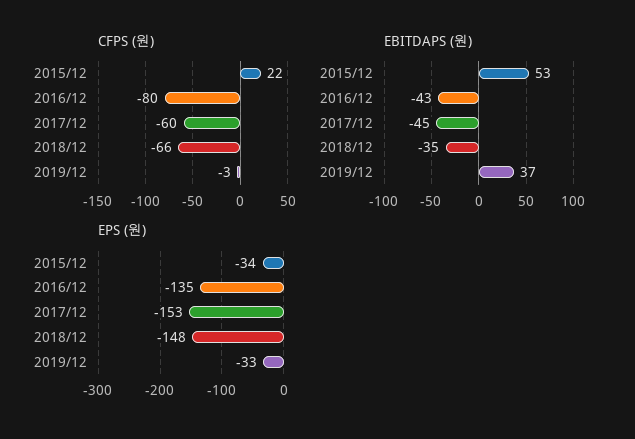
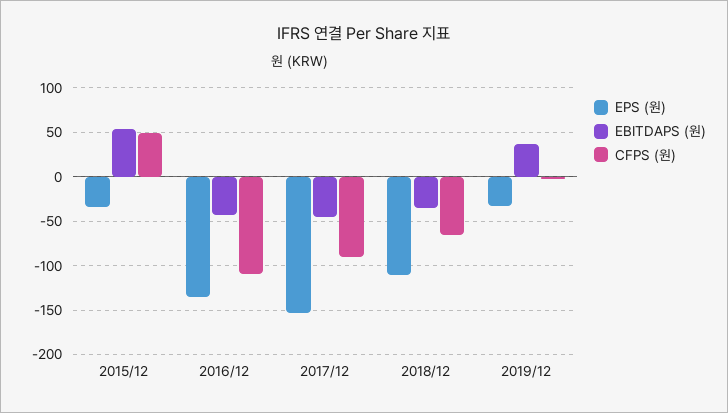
  {
    "CFPS (원)": {
-     "2015/12": 22,
+     "2015/12": 50,
-     "2016/12": -80,
+     "2016/12": -110,
-     "2017/12": -60,
+     "2017/12": -90,
      "2018/12": -66,
      "2019/12": -3
    },
    "EBITDAPS (원)": {
      "2015/12": 53,
      "2016/12": -43,
      "2017/12": -45,
      "2018/12": -35,
      "2019/12": 37
    },
    "EPS (원)": {
      "2015/12": -34,
      "2016/12": -135,
      "2017/12": -153,
-     "2018/12": -148,
+     "2018/12": -110,
      "2019/12": -33
    }
  }

